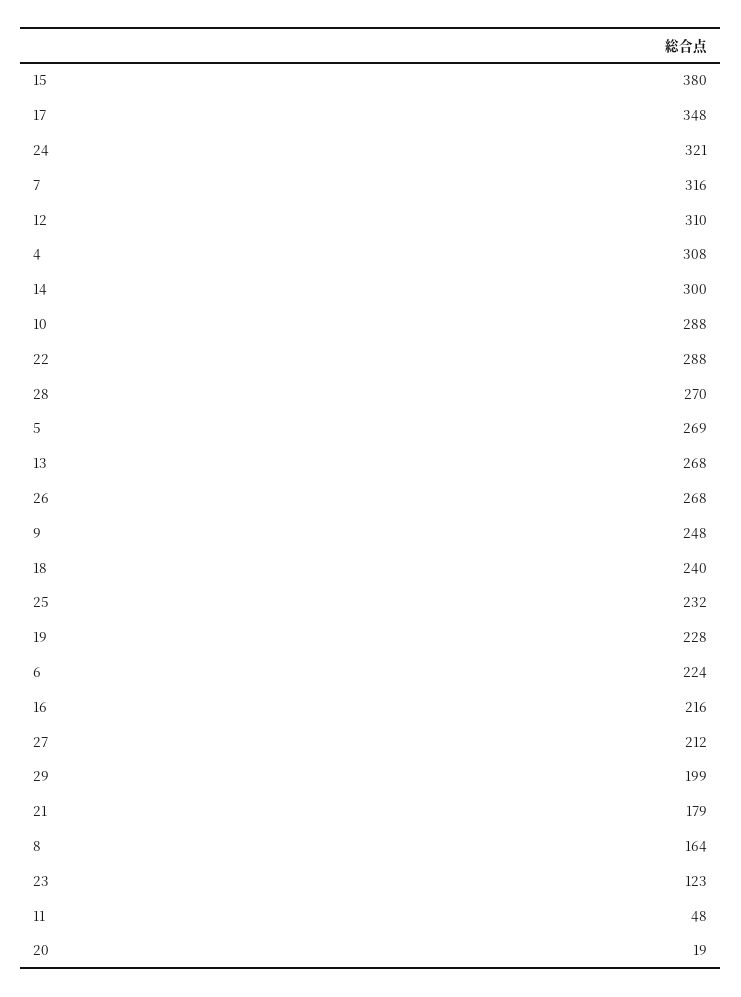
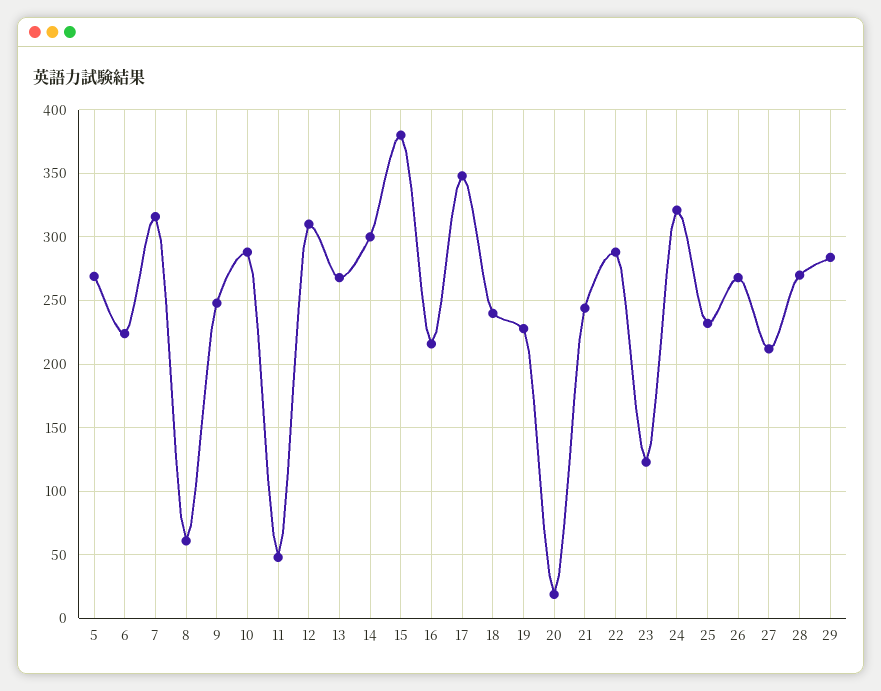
  {
    "15": 380,
    "17": 348,
    "24": 321,
    "7": 316,
    "12": 310,
-   "4": 308,
    "14": 300,
    "10": 288,
    "22": 288,
    "28": 270,
    "5": 269,
    "13": 268,
    "26": 268,
    "9": 248,
    "18": 240,
    "25": 232,
    "19": 228,
    "6": 224,
    "16": 216,
    "27": 212,
-   "29": 199,
+   "29": 285,
-   "21": 179,
+   "21": 245,
-   "8": 164,
+   "8": 60,
    "23": 123,
    "11": 48,
    "20": 19
  }

